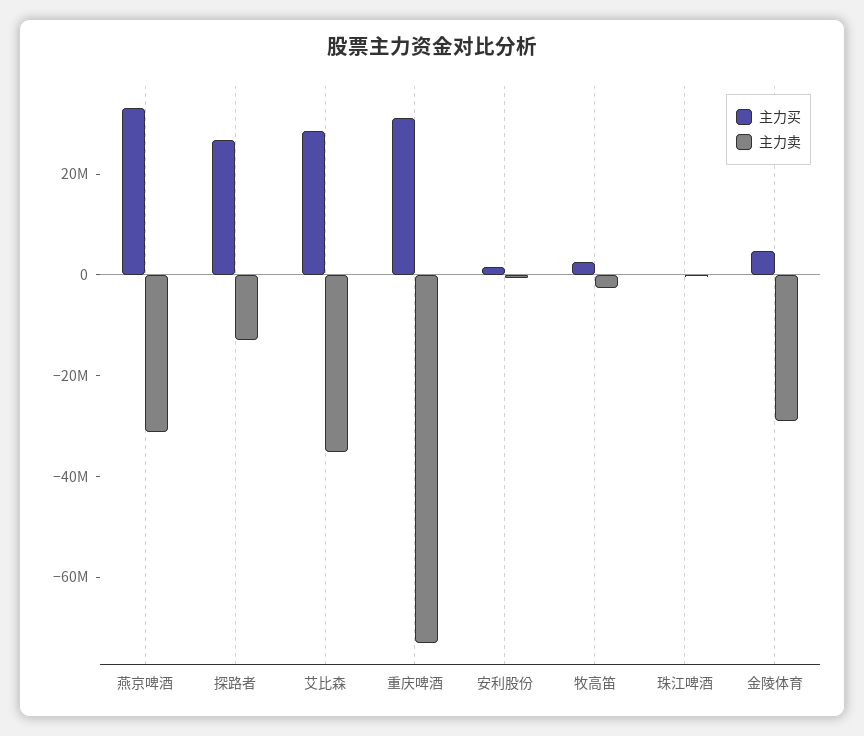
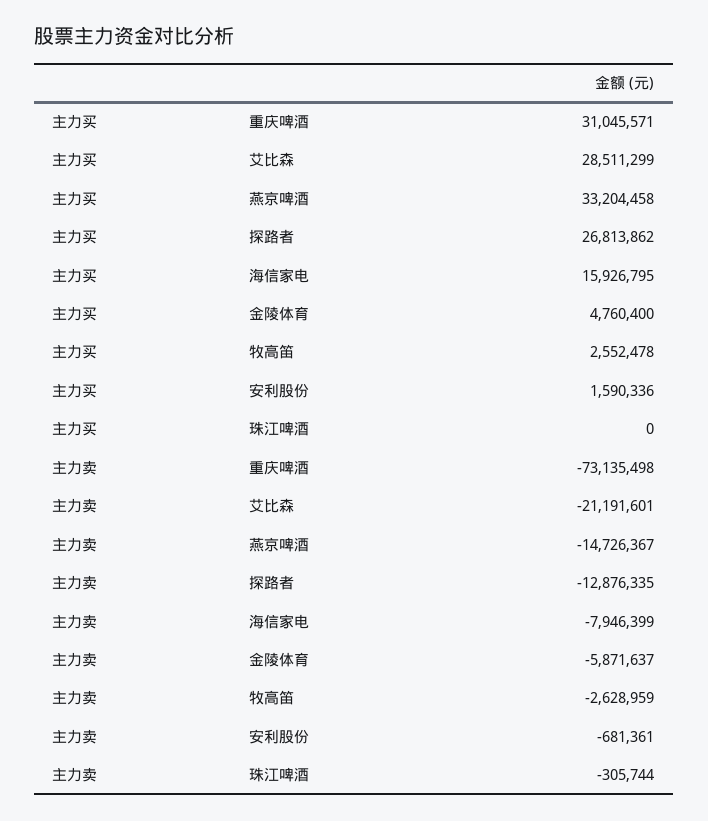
  {
    "主力买": {
      "燕京啤酒": 33204458,
      "探路者": 26813862,
      "艾比森": 28511299,
      "重庆啤酒": 31045571,
      "安利股份": 1590336,
      "牧高笛": 2552478,
      "珠江啤酒": 0,
-     "金陵体育": 4760400
+     "金陵体育": 4760400,
+     "海信家电": 15926795
    },
    "主力卖": {
-     "燕京啤酒": -30000000,
+     "燕京啤酒": -14726367,
      "探路者": -12876335,
-     "艾比森": -35000000,
+     "艾比森": -21191601,
      "重庆啤酒": -73135498,
      "安利股份": -681361,
      "牧高笛": -2628959,
      "珠江啤酒": -305744,
-     "金陵体育": -30000000
+     "金陵体育": -5871637,
+     "海信家电": -7946399
    }
  }

